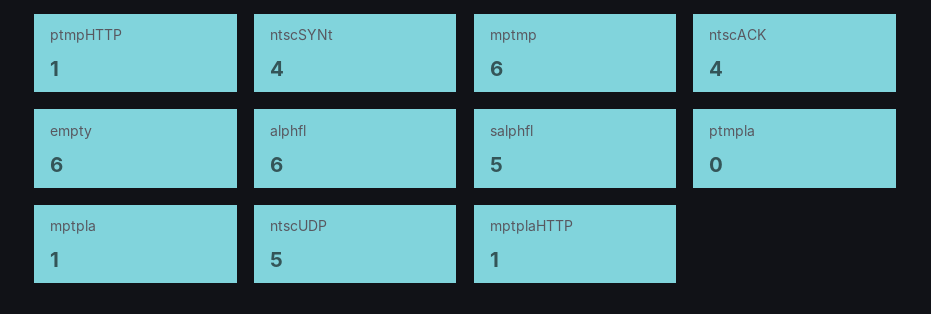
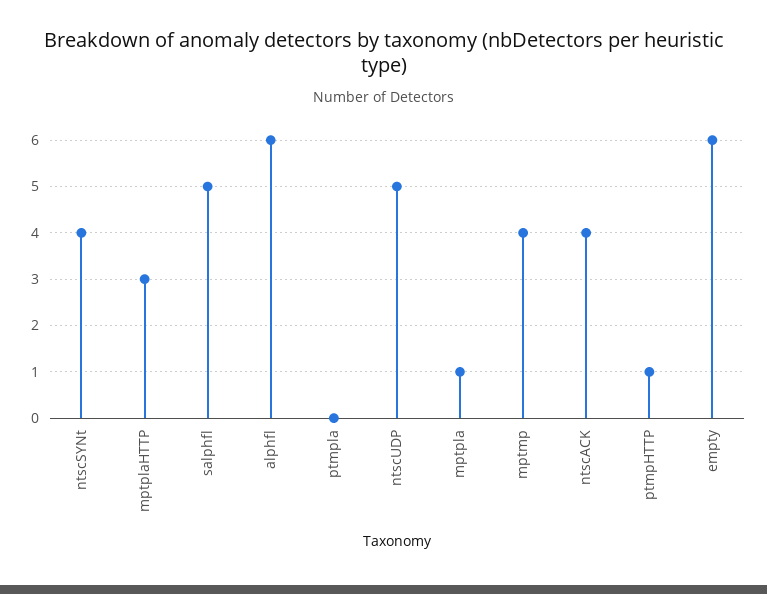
  {
    "ptmpHTTP": 1,
    "ntscSYNt": 4,
-   "mptmp": 6,
+   "mptmp": 4,
    "ntscACK": 4,
    "empty": 6,
    "alphfl": 6,
    "salphfl": 5,
    "ptmpla": 0,
    "mptpla": 1,
    "ntscUDP": 5,
-   "mptplaHTTP": 1
+   "mptplaHTTP": 3
  }

